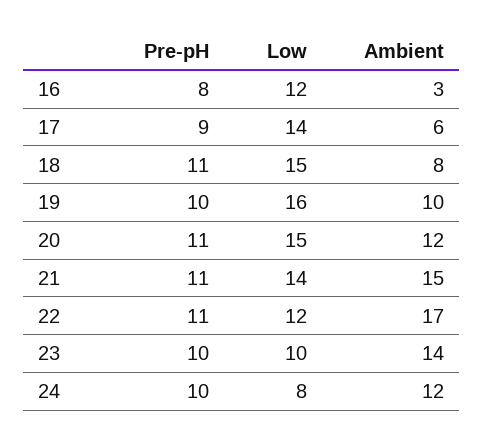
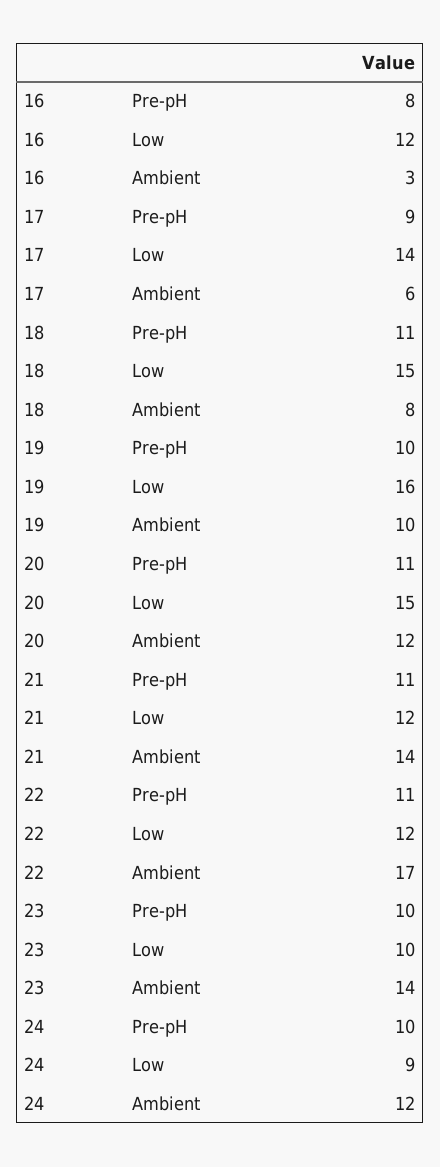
  {
    "Pre-pH": {
      "16": 8,
      "17": 9,
      "18": 11,
      "19": 10,
      "20": 11,
      "21": 11,
      "22": 11,
      "23": 10,
      "24": 10
    },
    "Low": {
      "16": 12,
      "17": 14,
      "18": 15,
      "19": 16,
      "20": 15,
-     "21": 14,
+     "21": 12,
      "22": 12,
      "23": 10,
-     "24": 8
+     "24": 9
    },
    "Ambient": {
      "16": 3,
      "17": 6,
      "18": 8,
      "19": 10,
      "20": 12,
-     "21": 15,
+     "21": 14,
      "22": 17,
      "23": 14,
      "24": 12
    }
  }

